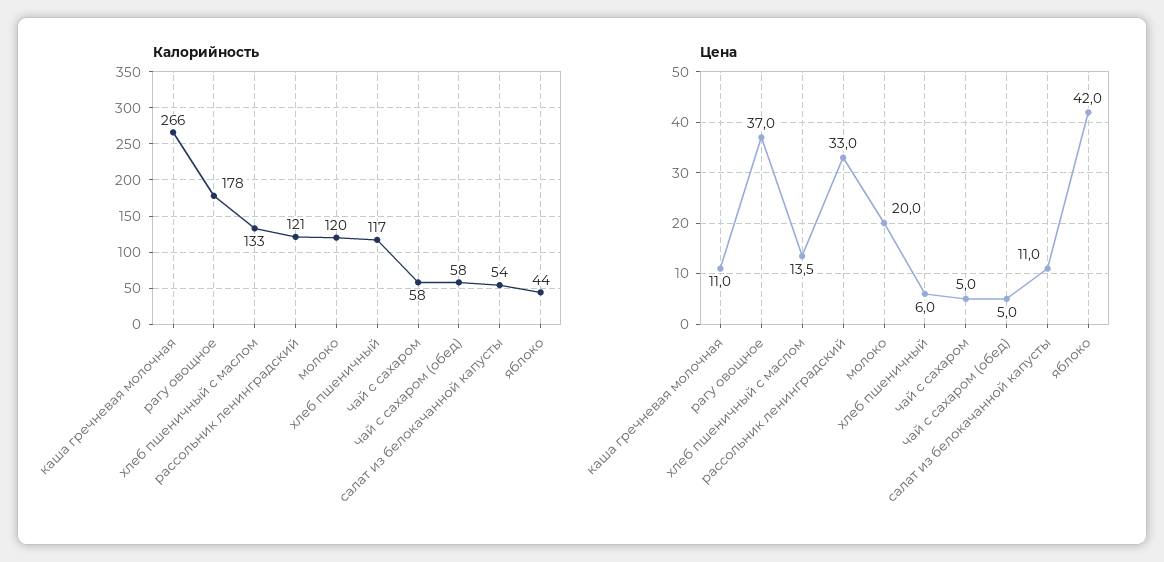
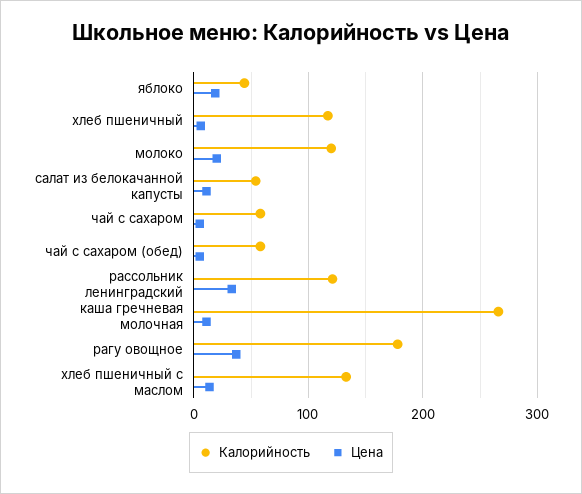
  {
    "Калорийность": {
      "каша гречневая молочная": 266,
      "рагу овощное": 178,
      "хлеб пшеничный с маслом": 133,
      "рассольник ленинградский": 121,
      "молоко": 120,
      "хлеб пшеничный": 117,
      "чай с сахаром": 58,
      "чай с сахаром (обед)": 58,
      "салат из белокачанной капусты": 54,
      "яблоко": 44
    },
    "Цена": {
      "каша гречневая молочная": 11,
      "рагу овощное": 37,
      "хлеб пшеничный с маслом": 13.5,
      "рассольник ленинградский": 33,
      "молоко": 20,
      "хлеб пшеничный": 6,
      "чай с сахаром": 5,
      "чай с сахаром (обед)": 5,
      "салат из белокачанной капусты": 11,
-     "яблоко": 42
+     "яблоко": 20
    }
  }

